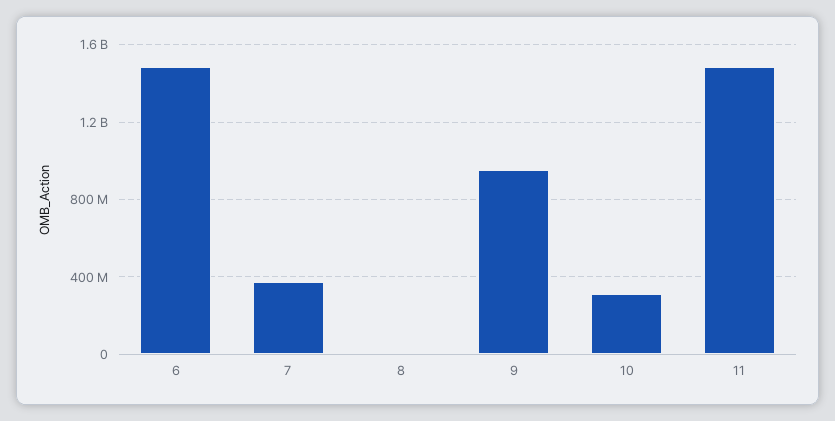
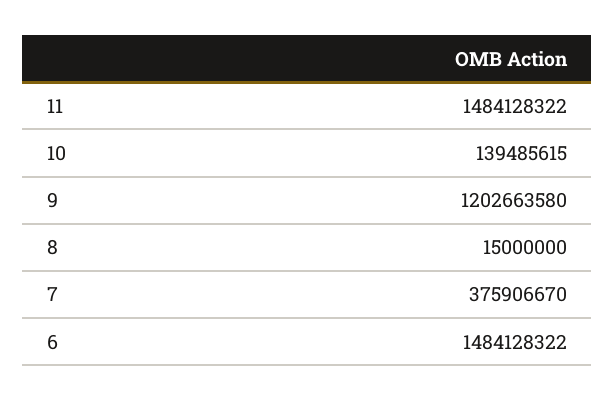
  {
    "6": 1484128322,
    "7": 375906670,
    "8": 15000000,
-   "9": 950000000,
+   "9": 1202663580,
-   "10": 300000000,
+   "10": 139485615,
    "11": 1484128322
  }

